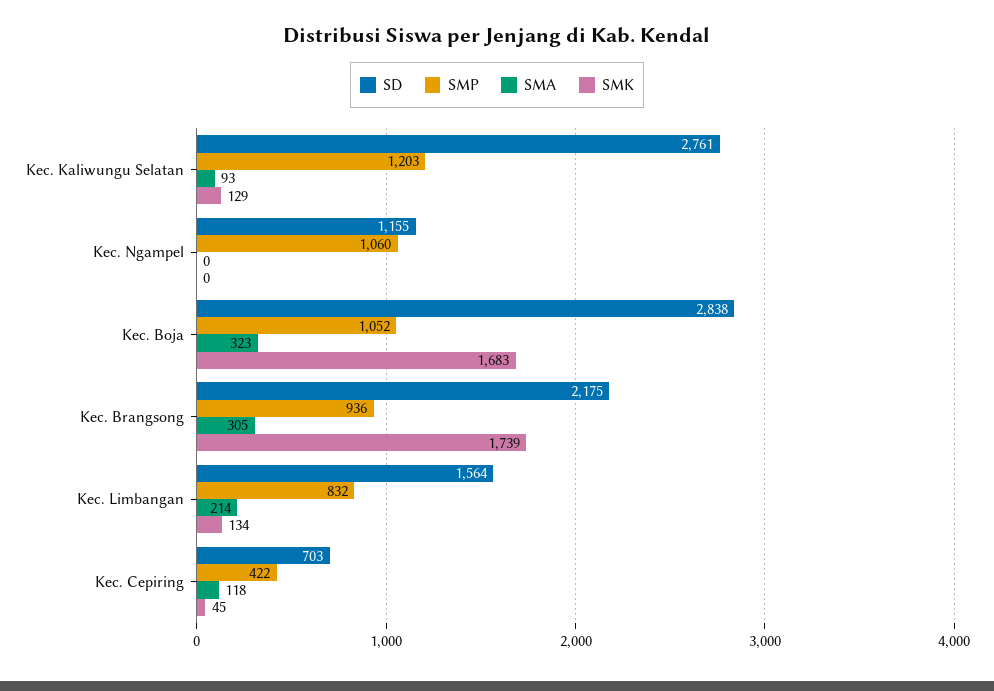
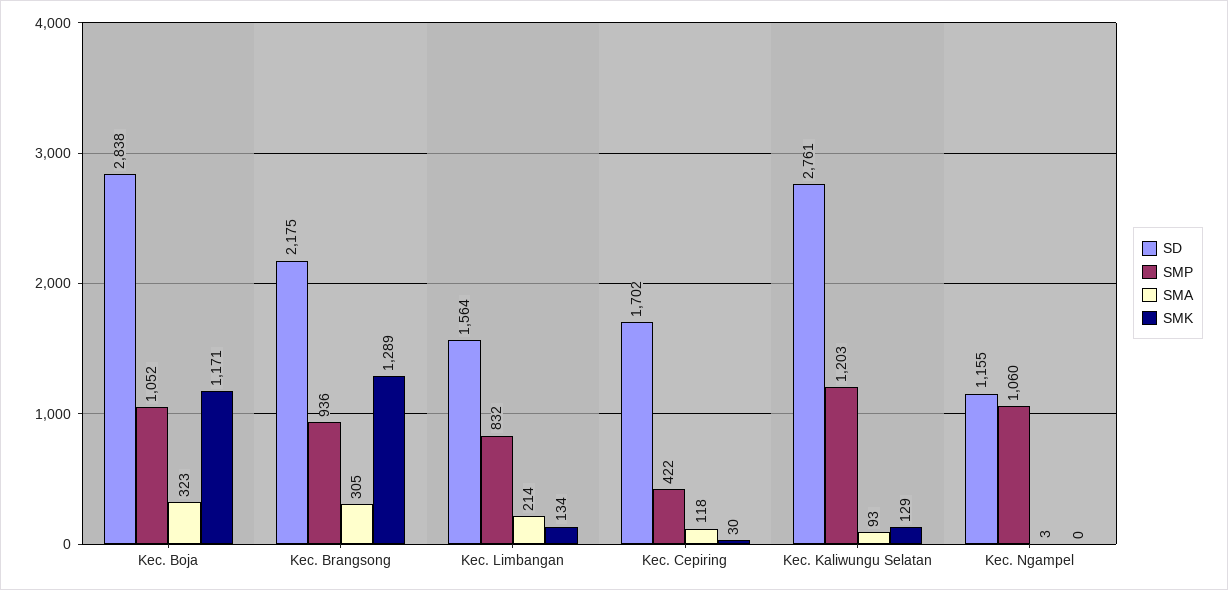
  {
    "SD": {
      "Kec. Kaliwungu Selatan": 2761,
      "Kec. Ngampel": 1155,
      "Kec. Boja": 2838,
      "Kec. Brangsong": 2175,
      "Kec. Limbangan": 1564,
-     "Kec. Cepiring": 703
+     "Kec. Cepiring": 1702
    },
    "SMP": {
      "Kec. Kaliwungu Selatan": 1203,
      "Kec. Ngampel": 1060,
      "Kec. Boja": 1052,
      "Kec. Brangsong": 936,
      "Kec. Limbangan": 832,
      "Kec. Cepiring": 422
    },
    "SMA": {
      "Kec. Kaliwungu Selatan": 93,
-     "Kec. Ngampel": 0,
+     "Kec. Ngampel": 3,
      "Kec. Boja": 323,
      "Kec. Brangsong": 305,
      "Kec. Limbangan": 214,
      "Kec. Cepiring": 118
    },
    "SMK": {
      "Kec. Kaliwungu Selatan": 129,
      "Kec. Ngampel": 0,
-     "Kec. Boja": 1683,
+     "Kec. Boja": 1171,
-     "Kec. Brangsong": 1739,
+     "Kec. Brangsong": 1289,
      "Kec. Limbangan": 134,
-     "Kec. Cepiring": 45
+     "Kec. Cepiring": 30
    }
  }

